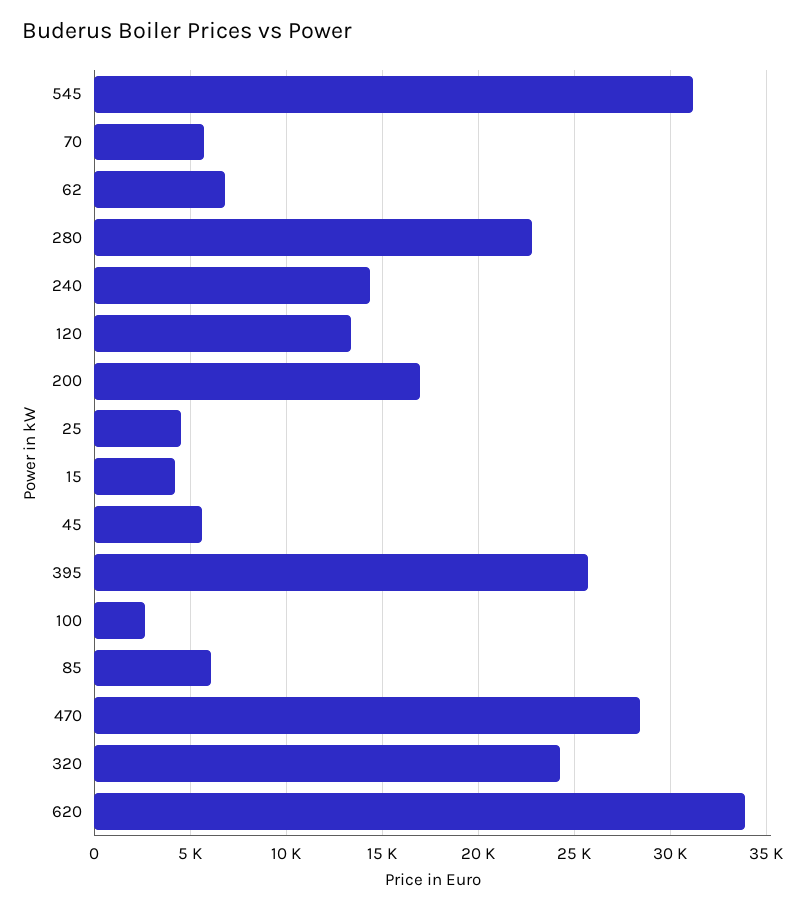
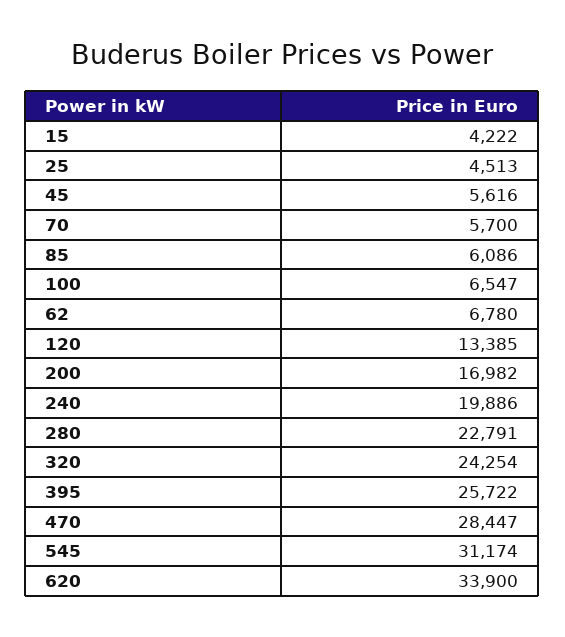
  {
    "545": 31174,
    "70": 5700,
    "62": 6780,
    "280": 22791,
-   "240": 14500,
+   "240": 19886,
    "120": 13385,
    "200": 16982,
    "25": 4513,
    "15": 4222,
    "45": 5616,
    "395": 25722,
-   "100": 2500,
+   "100": 6547,
    "85": 6086,
    "470": 28447,
    "320": 24254,
    "620": 33900
  }

